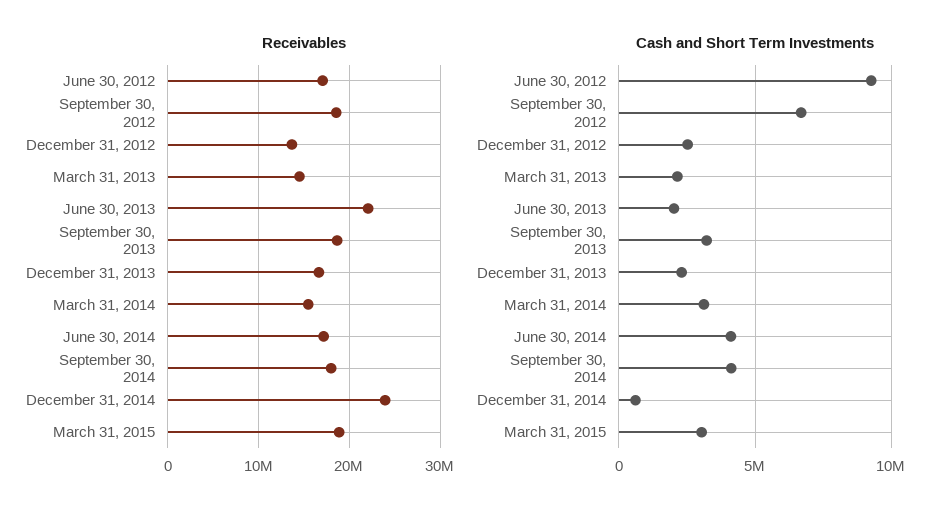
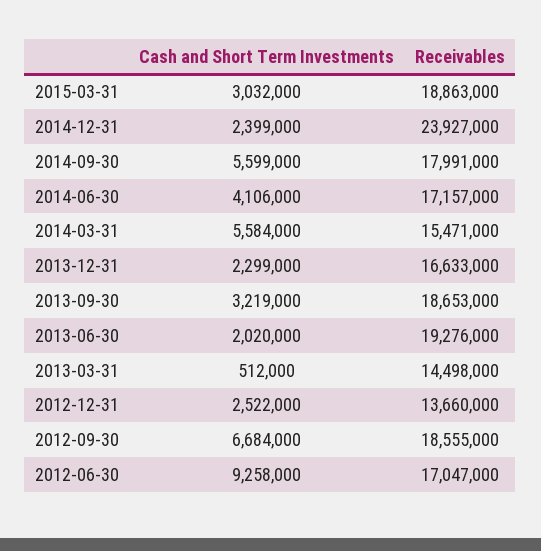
  {
    "Receivables": {
      "June 30, 2012": 17047000,
      "September 30, 2012": 18555000,
      "December 31, 2012": 13660000,
      "March 31, 2013": 14498000,
-     "June 30, 2013": 22000000,
+     "June 30, 2013": 19276000,
      "September 30, 2013": 18653000,
      "December 31, 2013": 16633000,
      "March 31, 2014": 15471000,
      "June 30, 2014": 17157000,
      "September 30, 2014": 17991000,
      "December 31, 2014": 23927000,
      "March 31, 2015": 18863000
    },
    "Cash and Short Term Investments": {
      "June 30, 2012": 9258000,
      "September 30, 2012": 6684000,
      "December 31, 2012": 2522000,
-     "March 31, 2013": 2000000,
+     "March 31, 2013": 512000,
      "June 30, 2013": 2020000,
      "September 30, 2013": 3219000,
      "December 31, 2013": 2299000,
-     "March 31, 2014": 3000000,
+     "March 31, 2014": 5584000,
      "June 30, 2014": 4106000,
-     "September 30, 2014": 4000000,
+     "September 30, 2014": 5599000,
-     "December 31, 2014": 500000,
+     "December 31, 2014": 2399000,
      "March 31, 2015": 3032000
    }
  }

